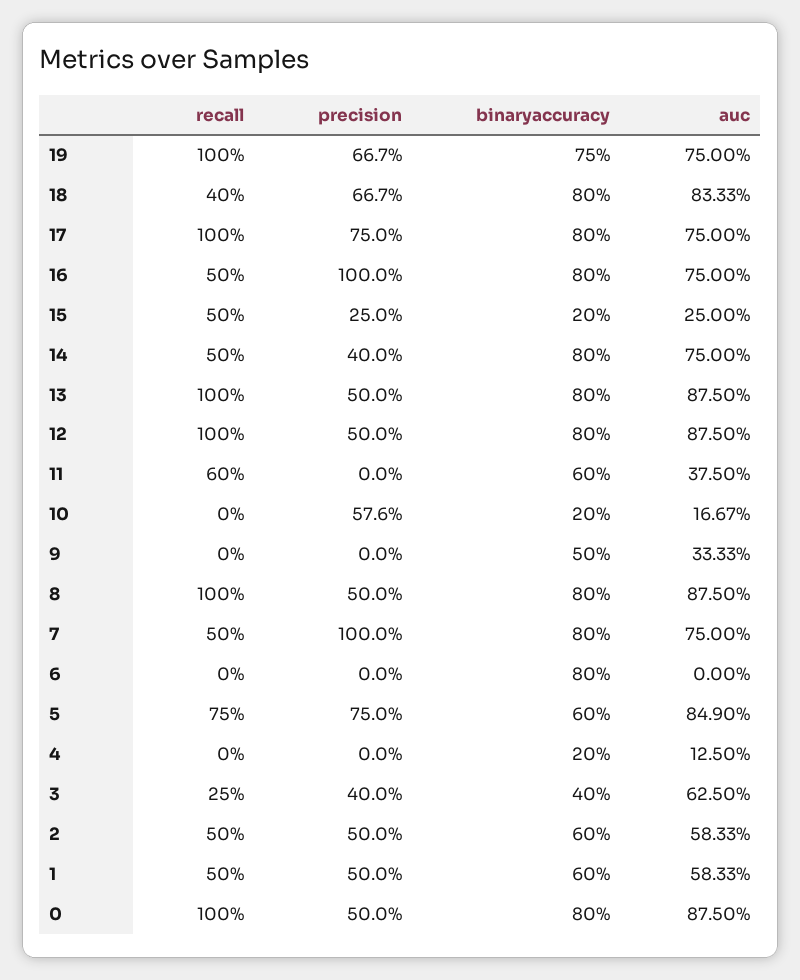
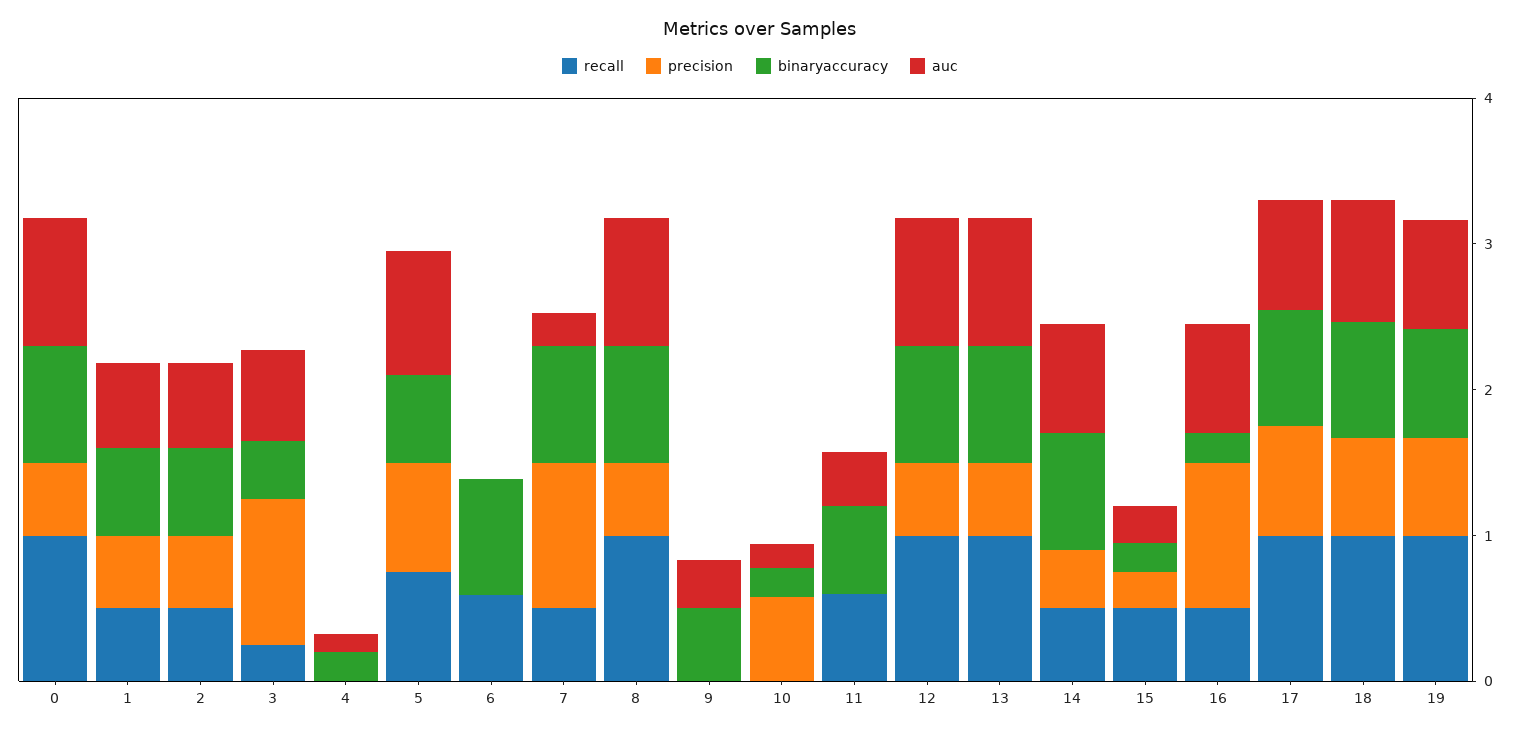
  {
    "recall": {
      "19": 1,
-     "18": 0.4,
+     "18": 1,
      "17": 1,
      "16": 0.5,
      "15": 0.5,
      "14": 0.5,
      "13": 1,
      "12": 1,
      "11": 0.6,
      "10": 0,
      "9": 0,
      "8": 1,
      "7": 0.5,
-     "6": 0,
+     "6": 0.6,
      "5": 0.75,
      "4": 0,
      "3": 0.25,
      "2": 0.5,
      "1": 0.5,
      "0": 1
    },
    "precision": {
      "19": 0.667,
      "18": 0.667,
      "17": 0.75,
      "16": 1,
      "15": 0.25,
      "14": 0.4,
      "13": 0.5,
      "12": 0.5,
      "11": 0,
      "10": 0.576,
      "9": 0,
      "8": 0.5,
      "7": 1,
      "6": 0,
      "5": 0.75,
      "4": 0,
-     "3": 0.4,
+     "3": 1,
      "2": 0.5,
      "1": 0.5,
      "0": 0.5
    },
    "binaryaccuracy": {
      "19": 0.75,
      "18": 0.8,
      "17": 0.8,
-     "16": 0.8,
+     "16": 0.2,
      "15": 0.2,
      "14": 0.8,
      "13": 0.8,
      "12": 0.8,
      "11": 0.6,
      "10": 0.2,
      "9": 0.5,
      "8": 0.8,
      "7": 0.8,
      "6": 0.8,
      "5": 0.6,
      "4": 0.2,
      "3": 0.4,
      "2": 0.6,
      "1": 0.6,
      "0": 0.8
    },
    "auc": {
      "19": 0.75,
      "18": 0.8333,
      "17": 0.75,
      "16": 0.75,
      "15": 0.25,
      "14": 0.75,
      "13": 0.875,
      "12": 0.875,
      "11": 0.375,
      "10": 0.1667,
      "9": 0.3333,
      "8": 0.875,
-     "7": 0.75,
+     "7": 0.2,
      "6": 0,
      "5": 0.849,
      "4": 0.125,
      "3": 0.625,
      "2": 0.5833,
      "1": 0.5833,
      "0": 0.875
    }
  }

